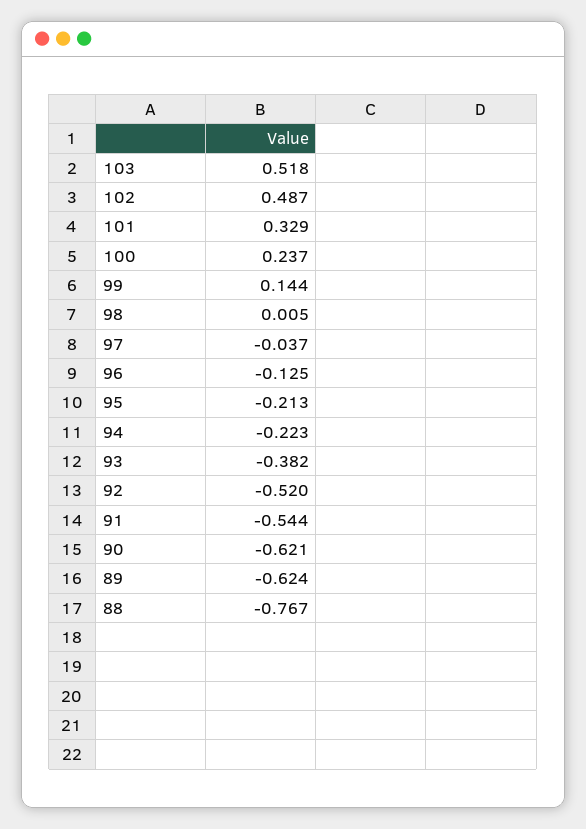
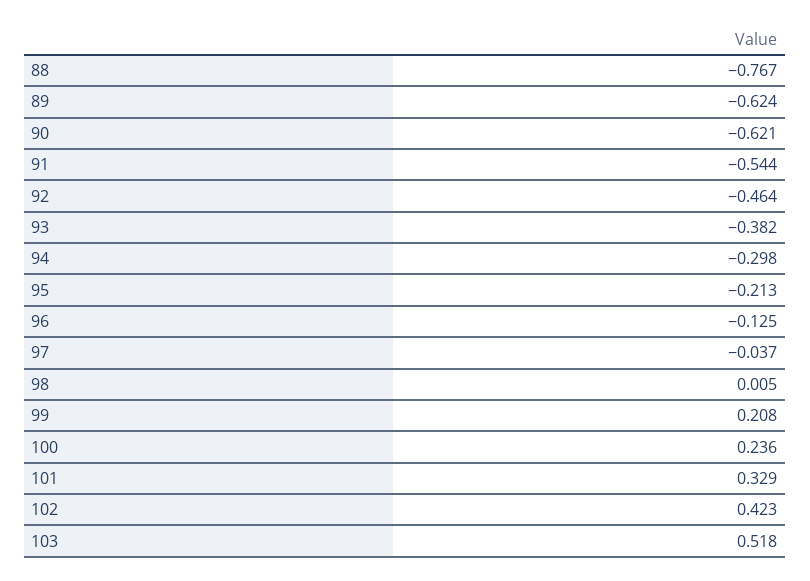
  {
    "103": 0.518,
-   "102": 0.487,
+   "102": 0.423,
    "101": 0.329,
-   "100": 0.237,
+   "100": 0.236,
-   "99": 0.144,
+   "99": 0.208,
    "98": 0.005,
    "97": -0.037,
    "96": -0.125,
    "95": -0.213,
-   "94": -0.223,
+   "94": -0.298,
    "93": -0.382,
-   "92": -0.52,
+   "92": -0.464,
    "91": -0.544,
    "90": -0.621,
    "89": -0.624,
    "88": -0.767
  }

